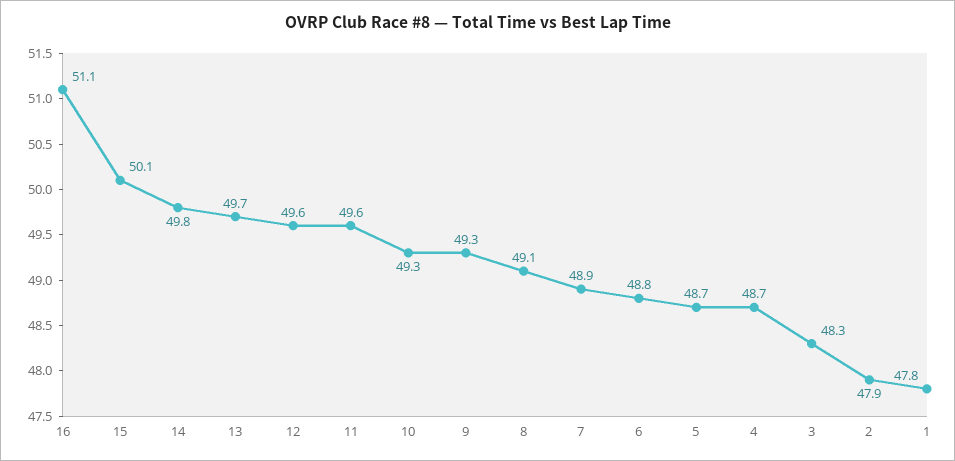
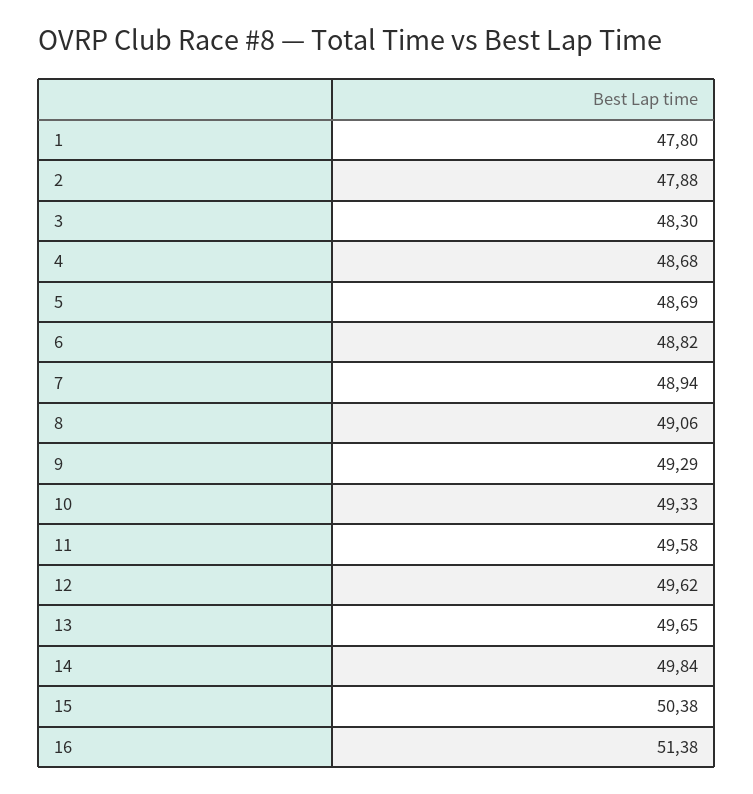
  {
-   "16": 51.1,
+   "16": 51.38,
-   "15": 50.1,
+   "15": 50.38,
    "14": 49.84,
    "13": 49.65,
    "12": 49.62,
    "11": 49.58,
    "10": 49.33,
    "9": 49.29,
    "8": 49.06,
    "7": 48.94,
    "6": 48.82,
    "5": 48.69,
    "4": 48.68,
    "3": 48.3,
    "2": 47.88,
    "1": 47.8
  }

